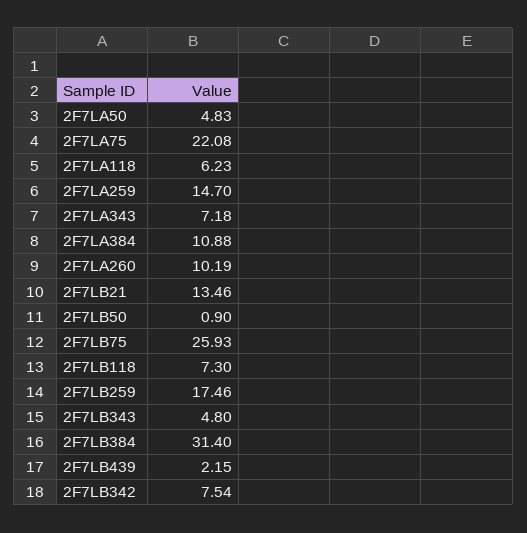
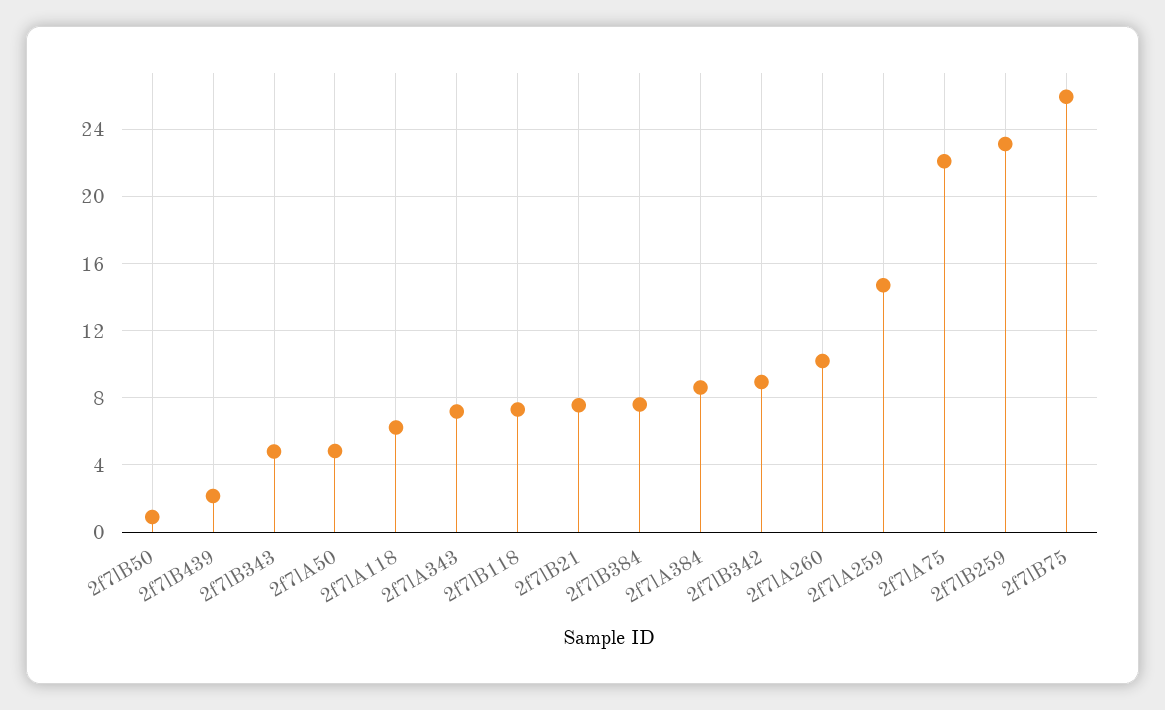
  {
    "2F7LA50": 4.83,
    "2F7LA75": 22.08,
    "2F7LA118": 6.23,
    "2F7LA259": 14.7,
    "2F7LA343": 7.18,
-   "2F7LA384": 10.88,
+   "2F7LA384": 8.5,
    "2F7LA260": 10.19,
-   "2F7LB21": 13.46,
+   "2F7LB21": 7.5,
    "2F7LB50": 0.9,
    "2F7LB75": 25.93,
    "2F7LB118": 7.3,
-   "2F7LB259": 17.46,
+   "2F7LB259": 23,
    "2F7LB343": 4.8,
-   "2F7LB384": 31.4,
+   "2F7LB384": 7.5,
    "2F7LB439": 2.15,
-   "2F7LB342": 7.54
+   "2F7LB342": 9
  }

